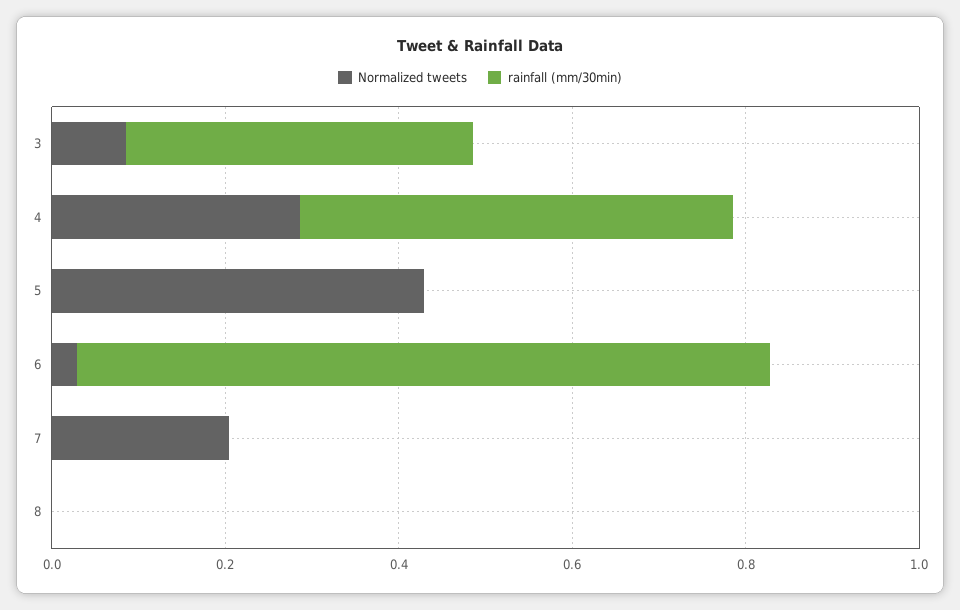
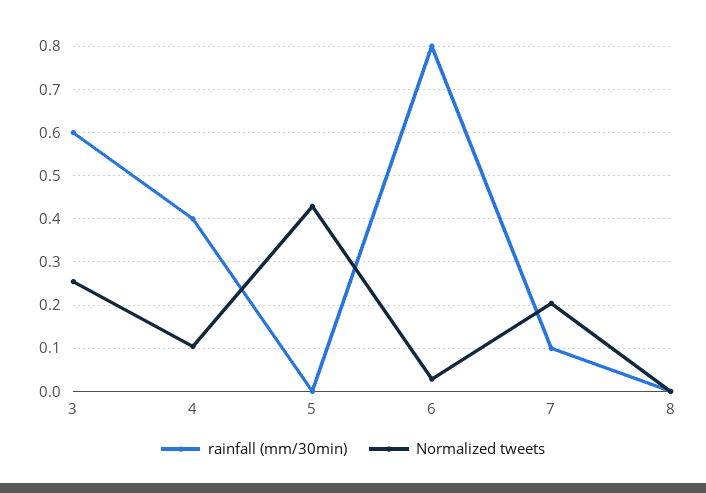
  {
    "Normalized tweets": {
-     "3": 0.1,
+     "3": 0.26,
-     "4": 0.3,
+     "4": 0.1,
      "5": 0.42,
      "6": 0.02,
      "7": 0.2,
      "8": 0
    },
    "rainfall (mm/30min)": {
-     "3": 0.4,
+     "3": 0.6,
-     "4": 0.5,
+     "4": 0.4,
      "5": 0,
      "6": 0.8,
-     "7": 0,
+     "7": 0.1,
      "8": 0
    }
  }

